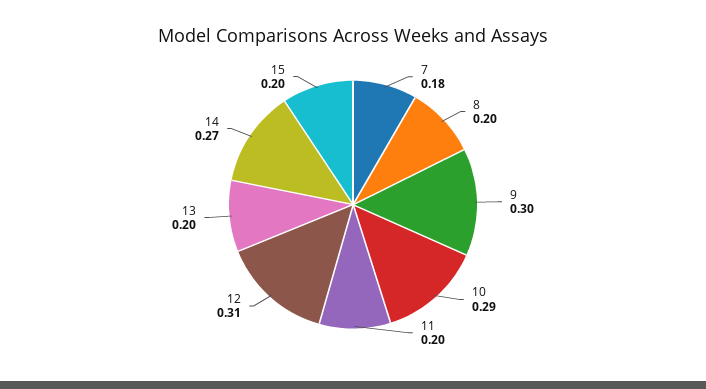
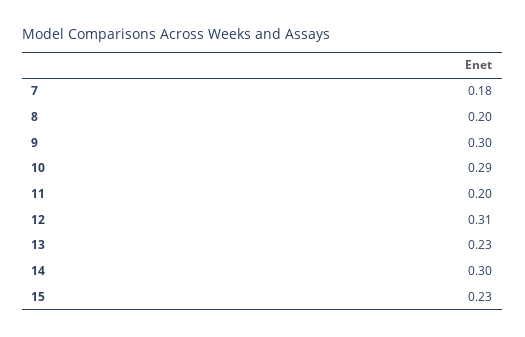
  {
    "7": 0.18,
    "8": 0.2,
    "9": 0.3,
    "10": 0.29,
    "11": 0.2,
    "12": 0.31,
-   "13": 0.2,
+   "13": 0.23,
-   "14": 0.27,
+   "14": 0.3,
-   "15": 0.2
+   "15": 0.23
  }

